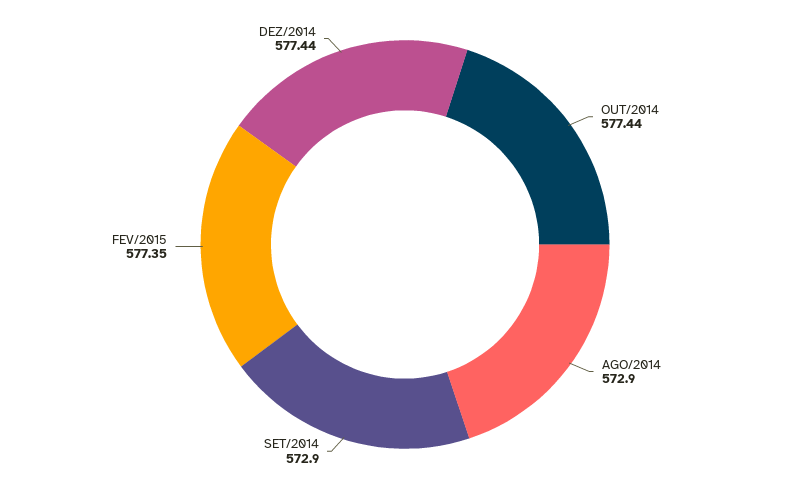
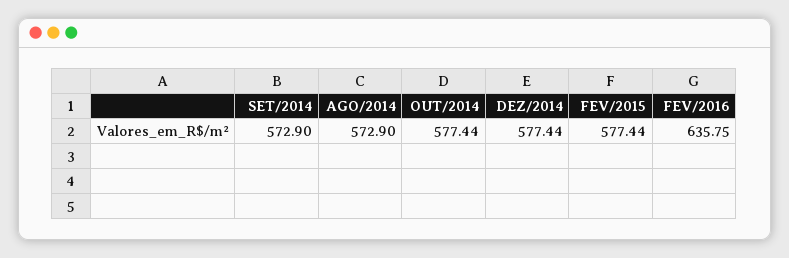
  {
    "OUT/2014": 577.44,
    "AGO/2014": 572.9,
    "SET/2014": 572.9,
-   "FEV/2015": 577.35,
+   "FEV/2015": 577.44,
-   "DEZ/2014": 577.44
+   "DEZ/2014": 577.44,
+   "FEV/2016": 635.75
  }

